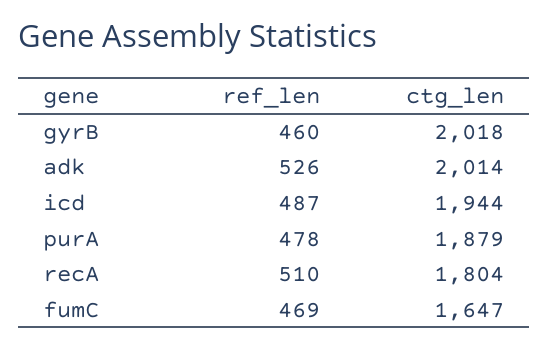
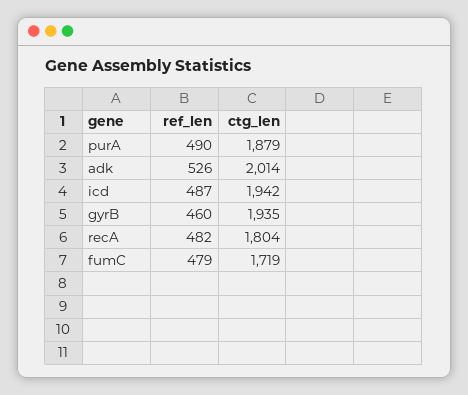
  {
    "ref_len": {
      "gyrB": 460,
      "adk": 526,
      "icd": 487,
-     "purA": 478,
+     "purA": 490,
-     "recA": 510,
+     "recA": 482,
-     "fumC": 469
+     "fumC": 479
    },
    "ctg_len": {
-     "gyrB": 2018,
+     "gyrB": 1935,
      "adk": 2014,
-     "icd": 1944,
+     "icd": 1942,
      "purA": 1879,
      "recA": 1804,
-     "fumC": 1647
+     "fumC": 1719
    }
  }

